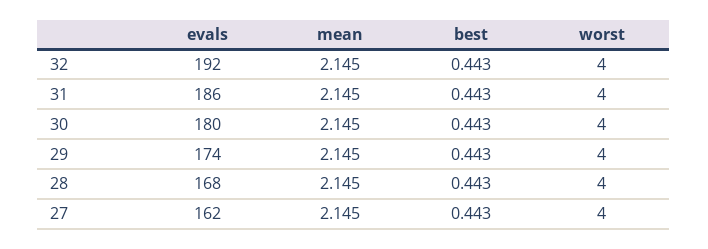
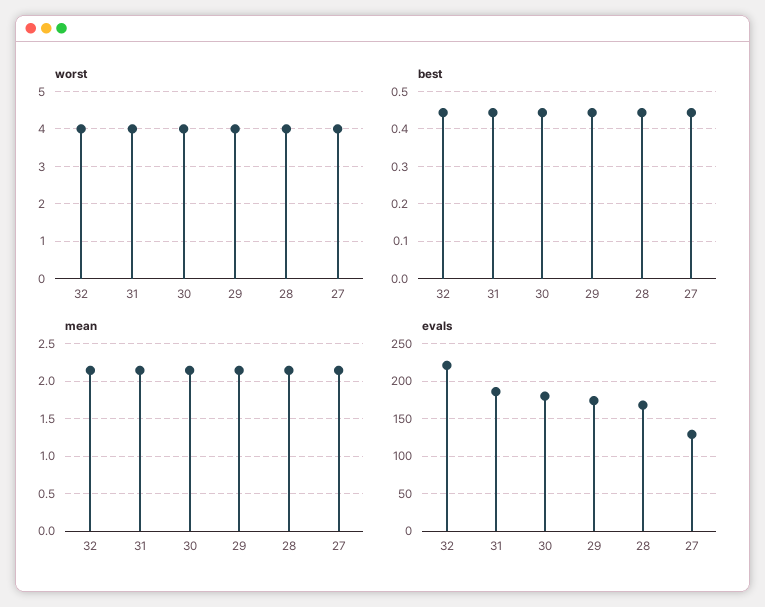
  {
    "evals": {
-     "32": 192,
+     "32": 220,
      "31": 186,
      "30": 180,
      "29": 174,
      "28": 168,
-     "27": 162
+     "27": 130
    },
    "mean": {
      "32": 2.145,
      "31": 2.145,
      "30": 2.145,
      "29": 2.145,
      "28": 2.145,
      "27": 2.145
    },
    "best": {
      "32": 0.443,
      "31": 0.443,
      "30": 0.443,
      "29": 0.443,
      "28": 0.443,
      "27": 0.443
    },
    "worst": {
      "32": 4,
      "31": 4,
      "30": 4,
      "29": 4,
      "28": 4,
      "27": 4
    }
  }

